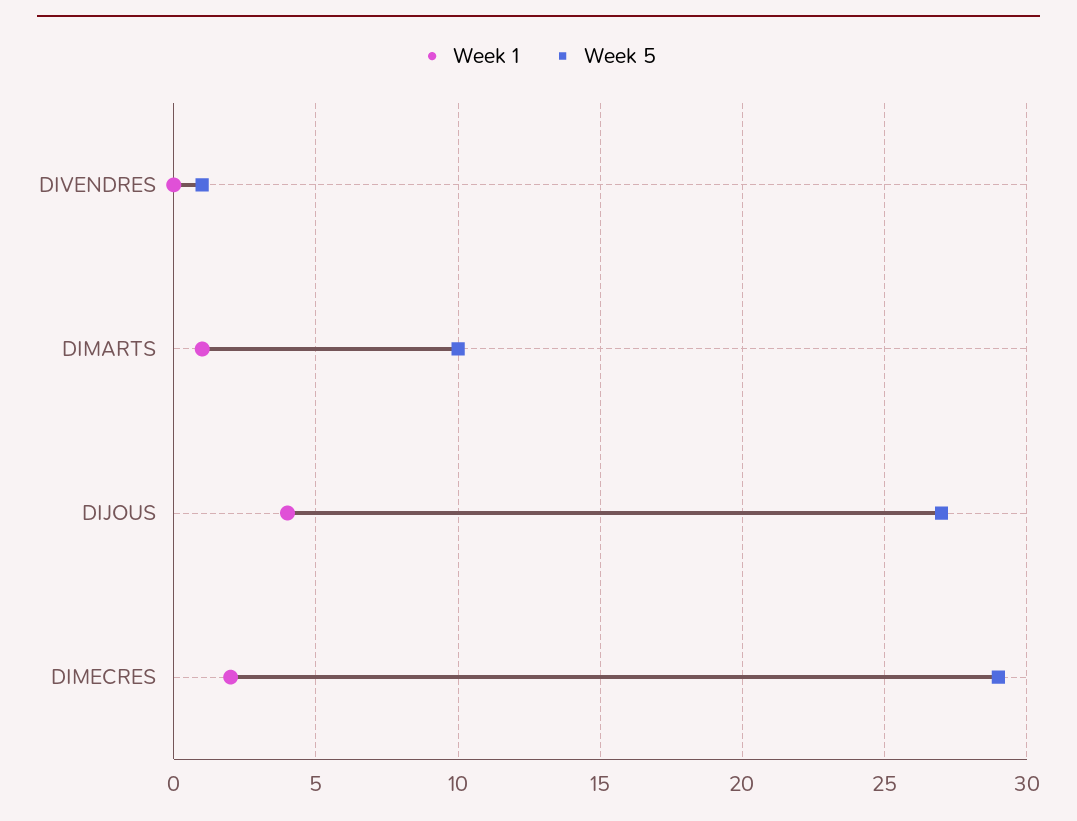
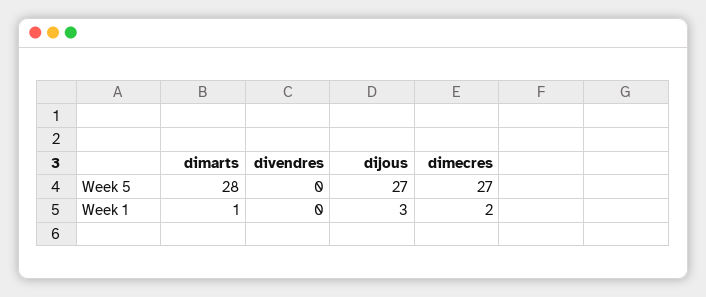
  {
    "Week 1": {
      "DIVENDRES": 0,
      "DIMARTS": 1,
-     "DIJOUS": 4,
+     "DIJOUS": 3,
      "DIMECRES": 2
    },
    "Week 5": {
-     "DIVENDRES": 1,
+     "DIVENDRES": 0,
-     "DIMARTS": 10,
+     "DIMARTS": 28,
      "DIJOUS": 27,
-     "DIMECRES": 29
+     "DIMECRES": 27
    }
  }

